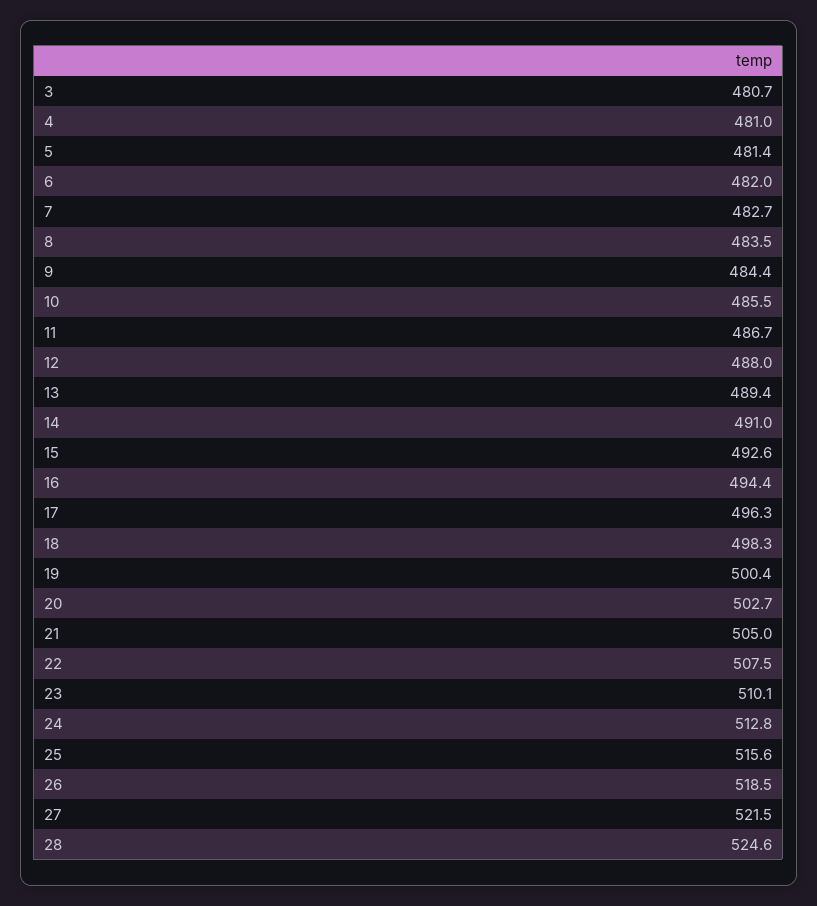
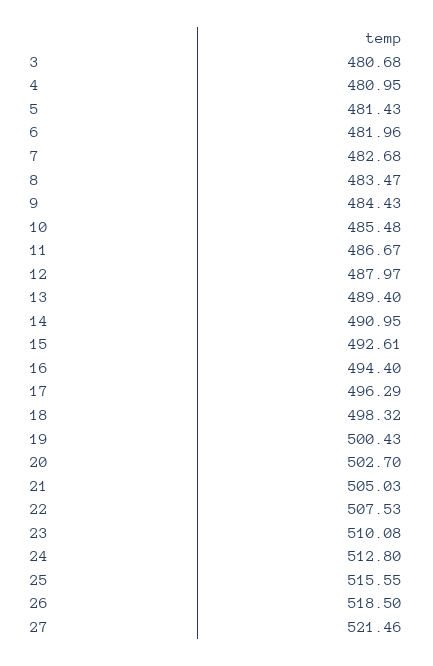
  {
    "3": 480.68,
    "4": 480.95,
    "5": 481.43,
    "6": 481.96,
    "7": 482.68,
    "8": 483.47,
    "9": 484.43,
    "10": 485.48,
    "11": 486.67,
    "12": 487.97,
    "13": 489.4,
    "14": 490.95,
    "15": 492.61,
    "16": 494.4,
    "17": 496.29,
    "18": 498.32,
    "19": 500.43,
    "20": 502.7,
    "21": 505.03,
    "22": 507.53,
    "23": 510.08,
    "24": 512.8,
    "25": 515.55,
    "26": 518.5,
-   "27": 521.46,
+   "27": 521.46
-   "28": 524.6
  }

